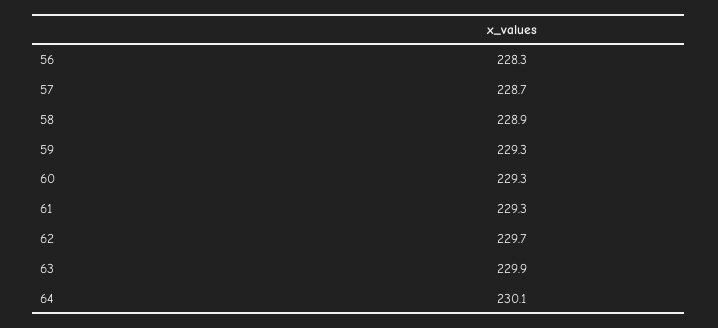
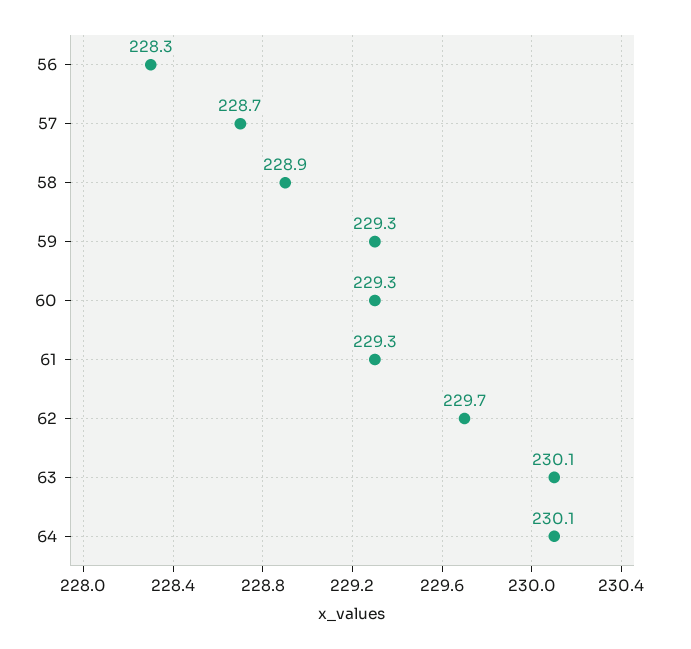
  {
    "56": 228.3,
    "57": 228.7,
    "58": 228.9,
    "59": 229.3,
    "60": 229.3,
    "61": 229.3,
    "62": 229.7,
-   "63": 229.9,
+   "63": 230.1,
    "64": 230.1
  }

